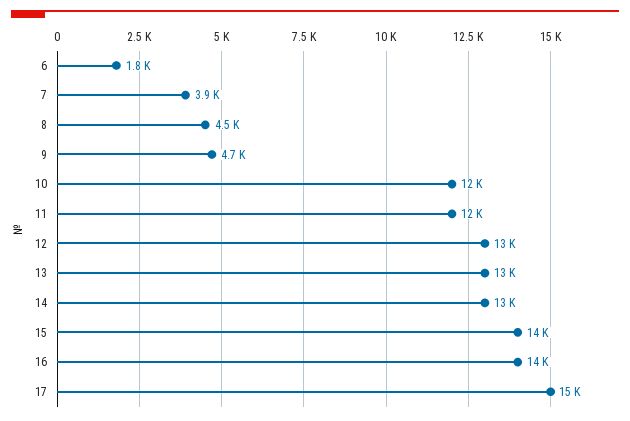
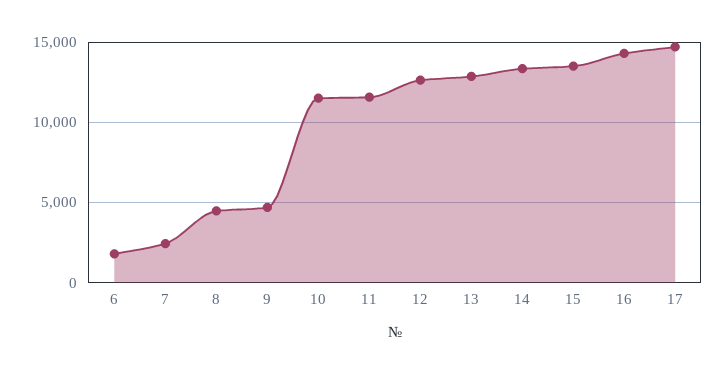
  {
    "6": 1800,
-   "7": 3900,
+   "7": 2500,
    "8": 4500,
    "9": 4700,
    "10": 12000,
    "11": 12000,
    "12": 13000,
    "13": 13000,
    "14": 13000,
    "15": 14000,
    "16": 14000,
    "17": 15000
  }

